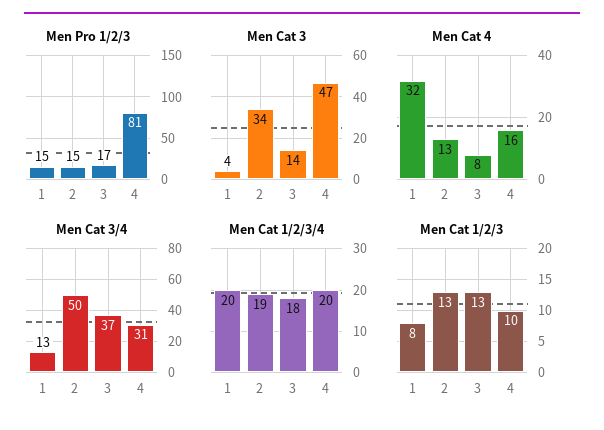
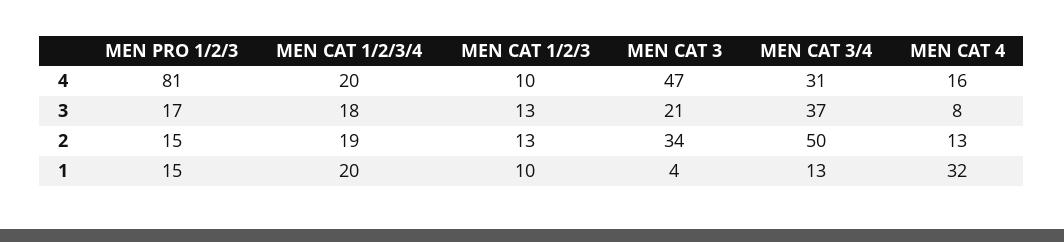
  {
    "Men Pro 1/2/3": {
      "1": 15,
      "2": 15,
      "3": 17,
      "4": 81
    },
    "Men Cat 3": {
      "1": 4,
      "2": 34,
-     "3": 14,
+     "3": 21,
      "4": 47
    },
    "Men Cat 4": {
      "1": 32,
      "2": 13,
      "3": 8,
      "4": 16
    },
    "Men Cat 3/4": {
      "1": 13,
      "2": 50,
      "3": 37,
      "4": 31
    },
    "Men Cat 1/2/3/4": {
      "1": 20,
      "2": 19,
      "3": 18,
      "4": 20
    },
    "Men Cat 1/2/3": {
-     "1": 8,
+     "1": 10,
      "2": 13,
      "3": 13,
      "4": 10
    }
  }

